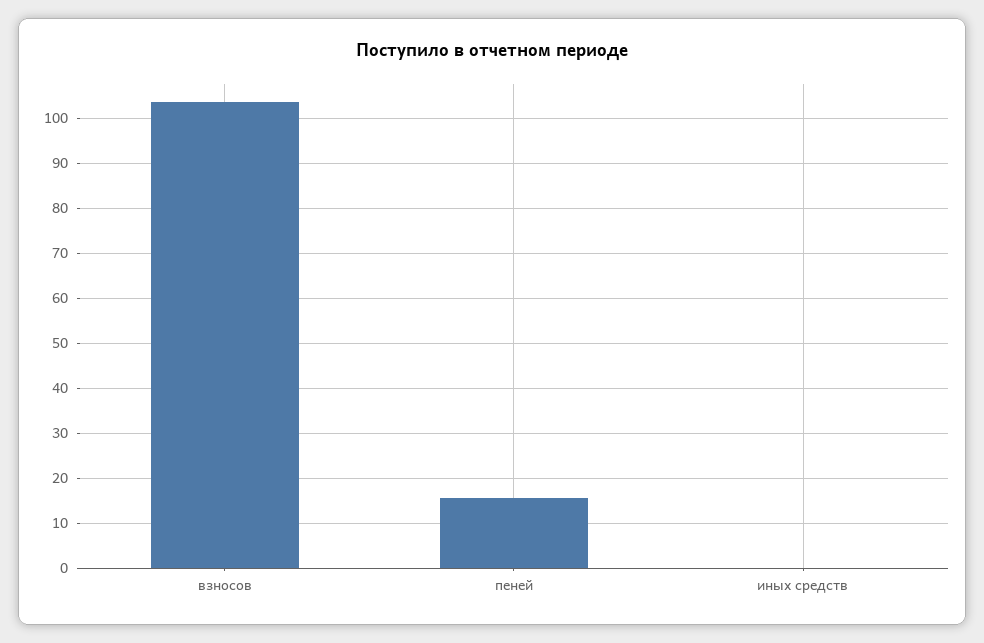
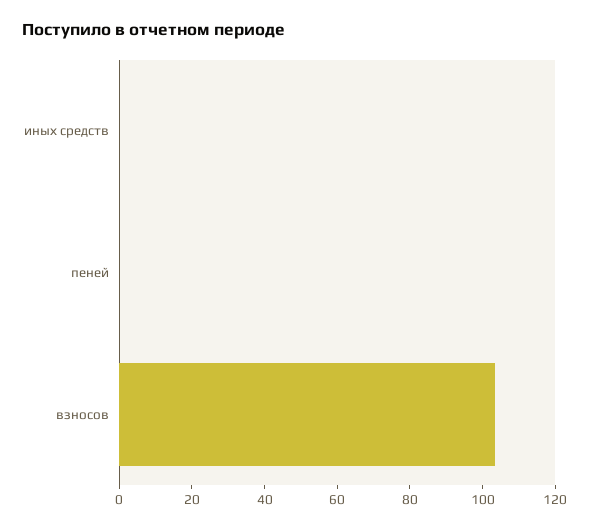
  {
    "взносов": 104,
-   "пеней": 16,
+   "пеней": 0,
    "иных средств": 0
  }

